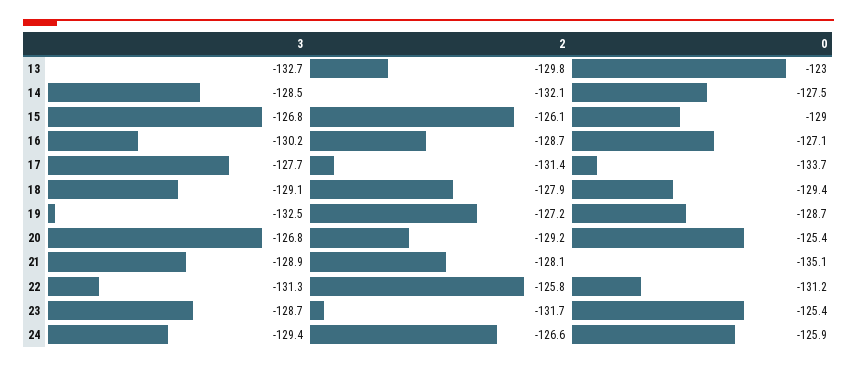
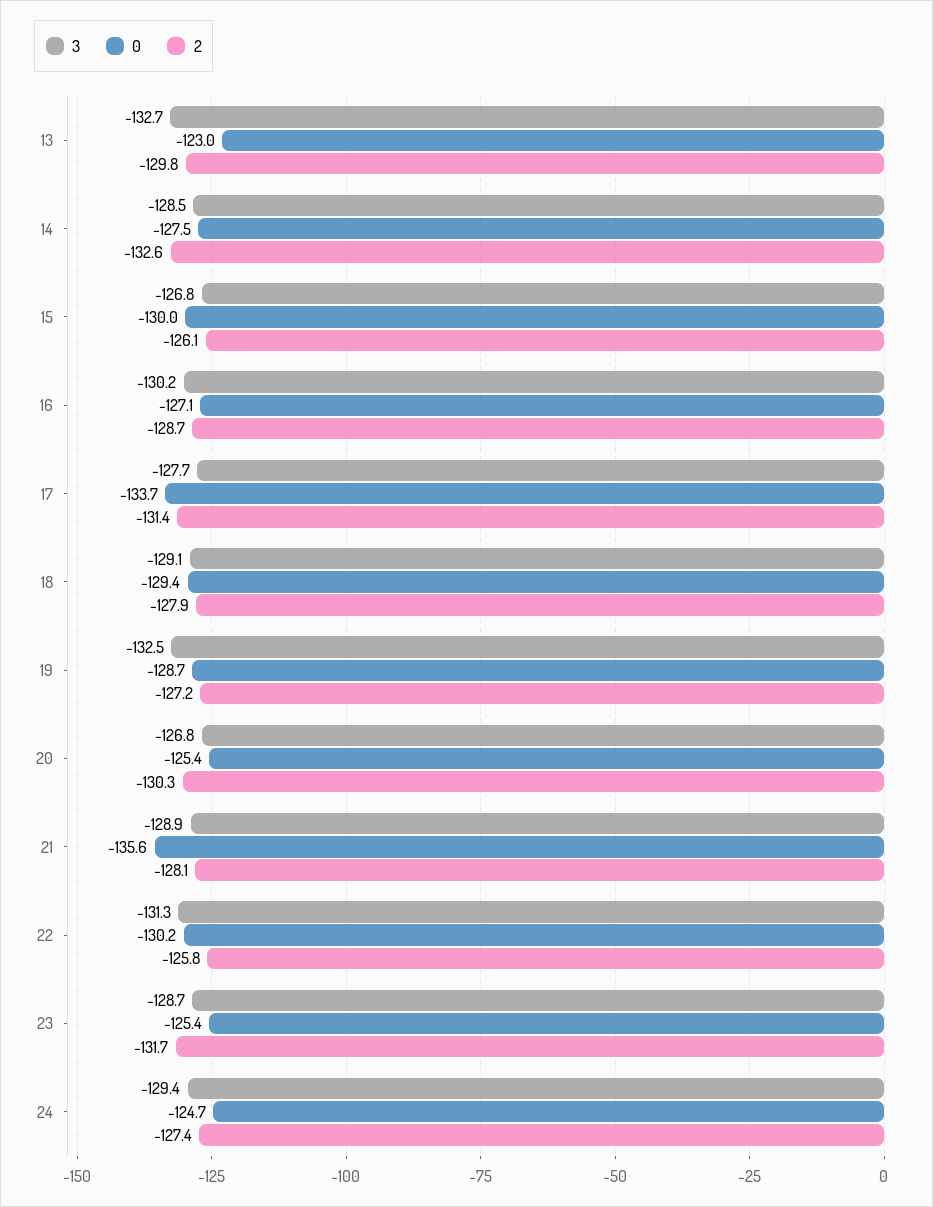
  {
    "3": {
      "13": -132.7,
      "14": -128.5,
      "15": -126.8,
      "16": -130.2,
      "17": -127.7,
      "18": -129.1,
      "19": -132.5,
      "20": -126.8,
      "21": -128.9,
      "22": -131.3,
      "23": -128.7,
      "24": -129.4
    },
    "2": {
      "13": -129.8,
-     "14": -132.1,
+     "14": -132.6,
      "15": -126.1,
      "16": -128.7,
      "17": -131.4,
      "18": -127.9,
      "19": -127.2,
-     "20": -129.2,
+     "20": -130.3,
      "21": -128.1,
      "22": -125.8,
      "23": -131.7,
-     "24": -126.6
+     "24": -127.4
    },
    "0": {
      "13": -123,
      "14": -127.5,
-     "15": -129,
+     "15": -130,
      "16": -127.1,
      "17": -133.7,
      "18": -129.4,
      "19": -128.7,
      "20": -125.4,
-     "21": -135.1,
+     "21": -135.6,
-     "22": -131.2,
+     "22": -130.2,
      "23": -125.4,
-     "24": -125.9
+     "24": -124.7
    }
  }

